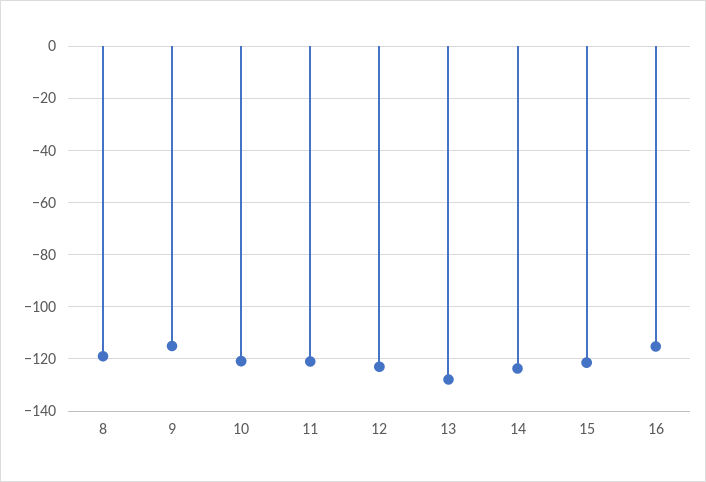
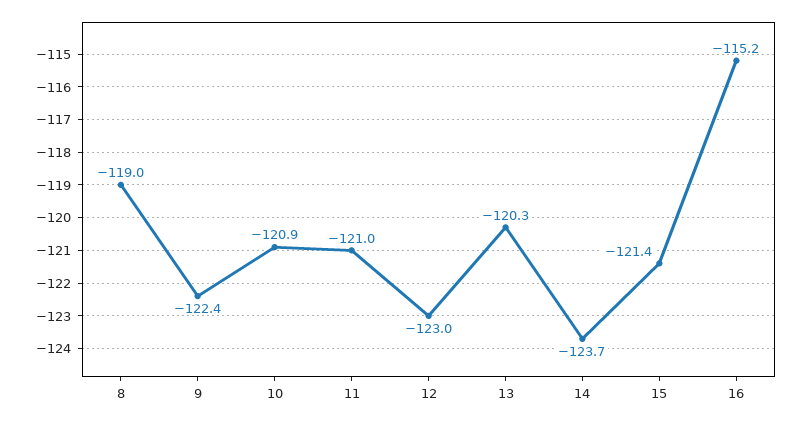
  {
    "8": -119,
-   "9": -115,
+   "9": -122.4,
    "10": -120.9,
    "11": -121,
    "12": -123,
-   "13": -127.5,
+   "13": -120.3,
    "14": -123.7,
    "15": -121.4,
    "16": -115.2
  }

